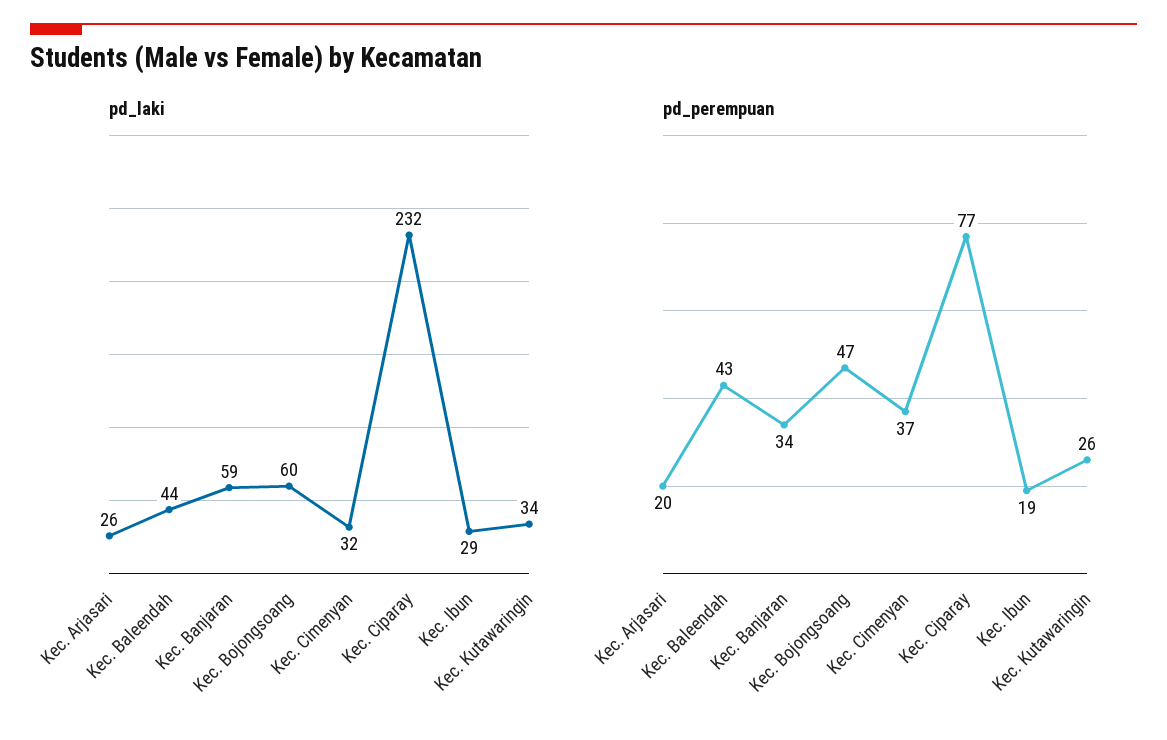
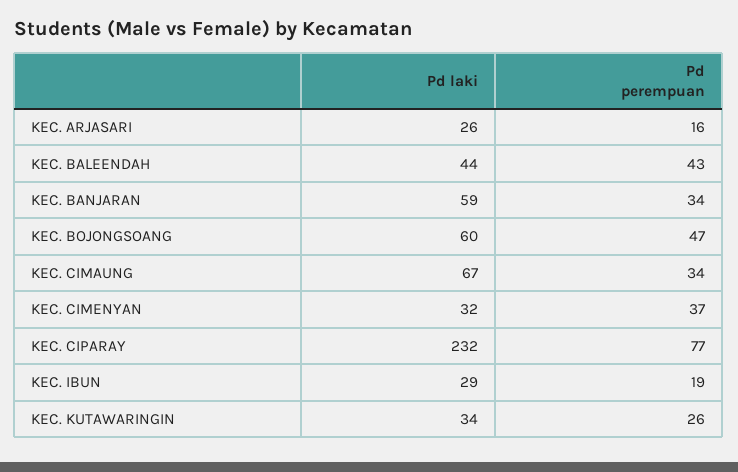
  {
    "pd_laki": {
      "Kec. Arjasari": 26,
      "Kec. Baleendah": 44,
      "Kec. Banjaran": 59,
      "Kec. Bojongsoang": 60,
      "Kec. Cimenyan": 32,
      "Kec. Ciparay": 232,
      "Kec. Ibun": 29,
-     "Kec. Kutawaringin": 34
+     "Kec. Kutawaringin": 34,
+     "KEC. CIMAUNG": 67
    },
    "pd_perempuan": {
-     "Kec. Arjasari": 20,
+     "Kec. Arjasari": 16,
      "Kec. Baleendah": 43,
      "Kec. Banjaran": 34,
      "Kec. Bojongsoang": 47,
      "Kec. Cimenyan": 37,
      "Kec. Ciparay": 77,
      "Kec. Ibun": 19,
-     "Kec. Kutawaringin": 26
+     "Kec. Kutawaringin": 26,
+     "KEC. CIMAUNG": 34
    }
  }

